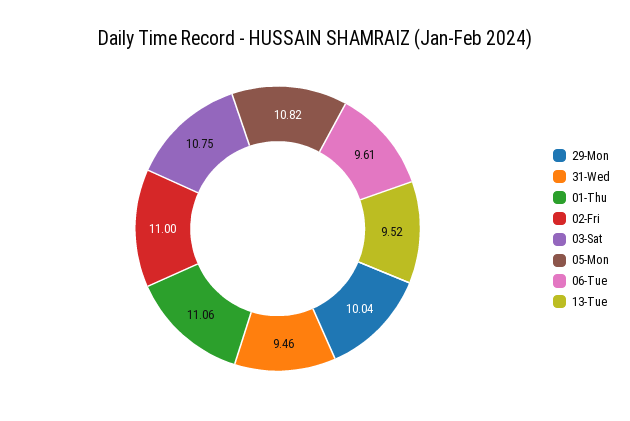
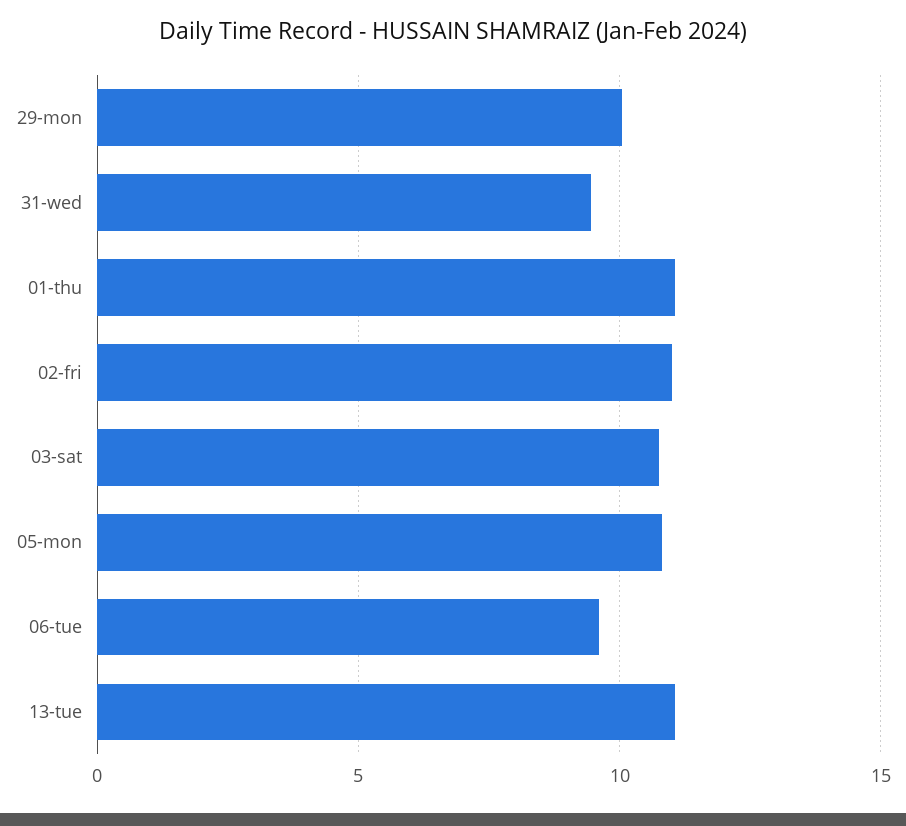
  {
    "29-Mon": 10.04,
    "31-Wed": 9.46,
    "01-Thu": 11.06,
    "02-Fri": 11,
    "03-Sat": 10.75,
    "05-Mon": 10.82,
    "06-Tue": 9.61,
-   "13-Tue": 9.52
+   "13-Tue": 11
  }

